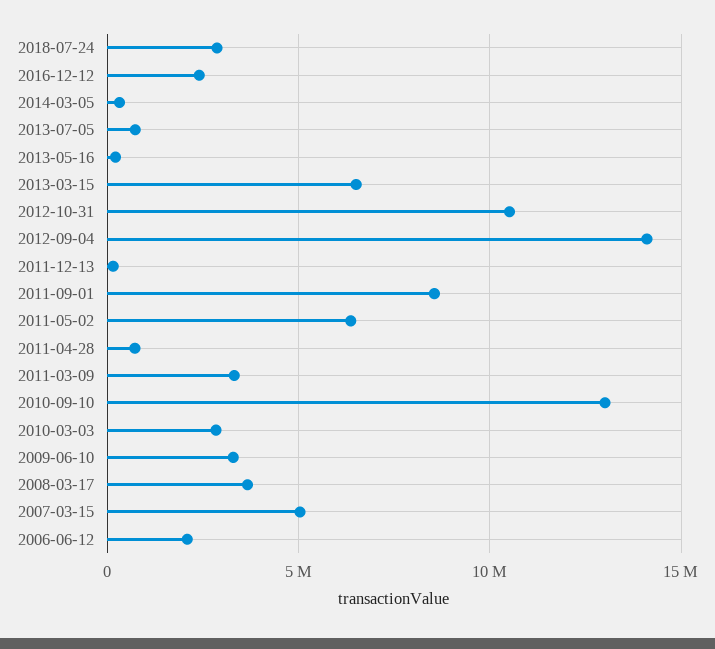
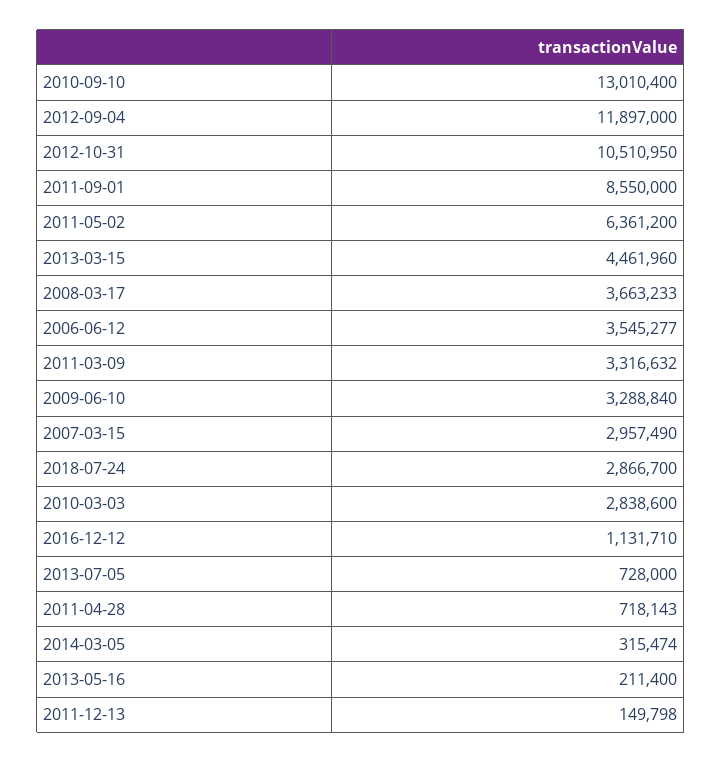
  {
    "2018-07-24": 2866700,
-   "2016-12-12": 2500000,
+   "2016-12-12": 1131710,
    "2014-03-05": 315474,
    "2013-07-05": 728000,
    "2013-05-16": 211400,
-   "2013-03-15": 6500000,
+   "2013-03-15": 4461960,
    "2012-10-31": 10510950,
-   "2012-09-04": 14000000,
+   "2012-09-04": 11897000,
    "2011-12-13": 149798,
    "2011-09-01": 8550000,
    "2011-05-02": 6361200,
    "2011-04-28": 718143,
    "2011-03-09": 3316632,
    "2010-09-10": 13010400,
    "2010-03-03": 2838600,
    "2009-06-10": 3288840,
    "2008-03-17": 3663233,
-   "2007-03-15": 5000000,
+   "2007-03-15": 2957490,
-   "2006-06-12": 2000000
+   "2006-06-12": 3545277
  }

